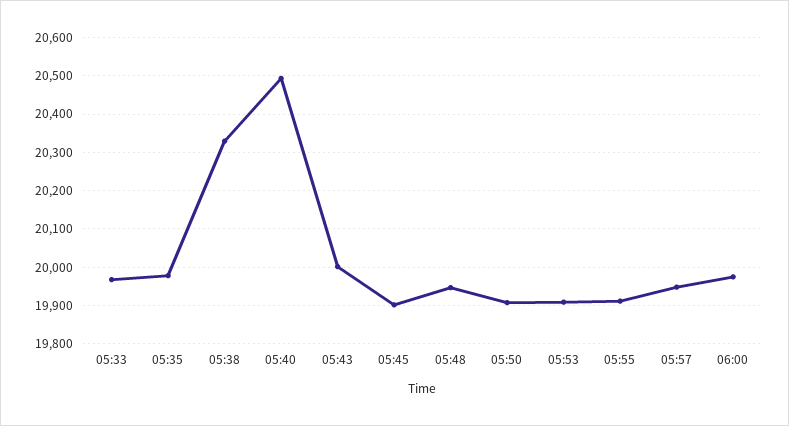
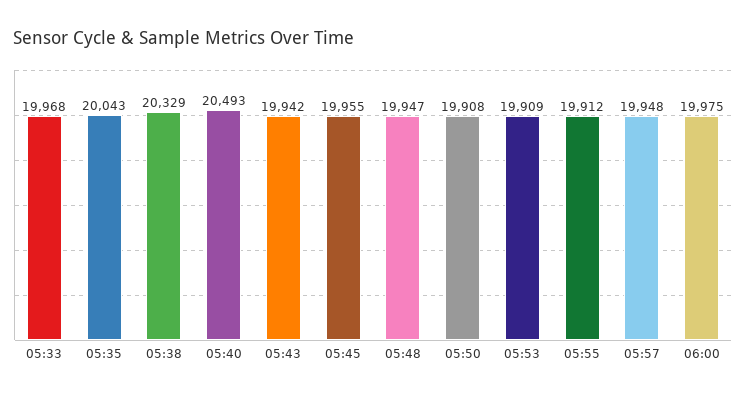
  {
    "05:33": 19968,
-   "05:35": 19980,
+   "05:35": 20043,
    "05:38": 20329,
    "05:40": 20493,
-   "05:43": 20000,
+   "05:43": 19942,
-   "05:45": 19900,
+   "05:45": 19955,
    "05:48": 19947,
    "05:50": 19908,
    "05:53": 19909,
    "05:55": 19912,
    "05:57": 19948,
    "06:00": 19975
  }

